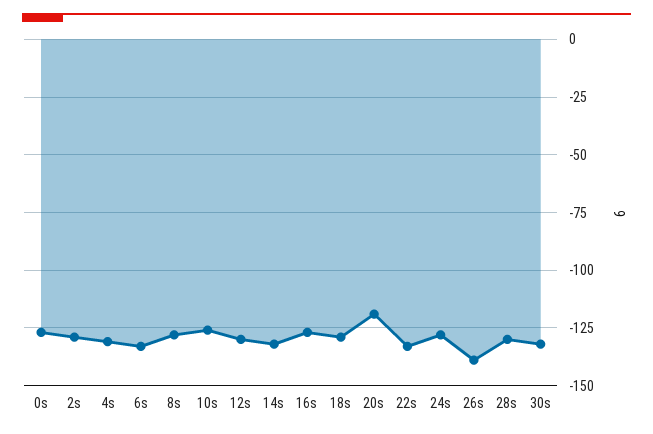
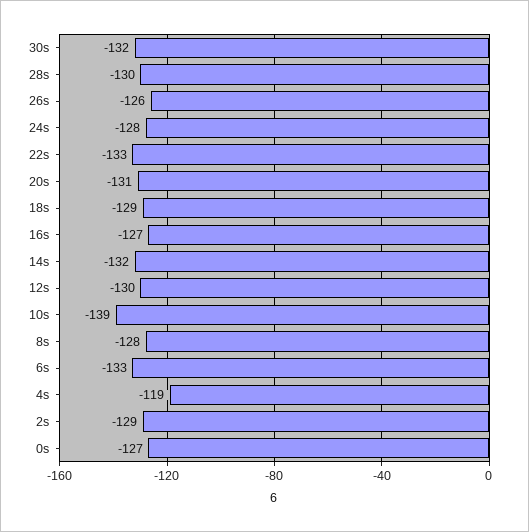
  {
    "0s": -127,
    "2s": -129,
-   "4s": -130,
+   "4s": -119,
    "6s": -133,
    "8s": -128,
-   "10s": -125,
+   "10s": -139,
    "12s": -130,
    "14s": -132,
    "16s": -127,
    "18s": -129,
-   "20s": -120,
+   "20s": -131,
    "22s": -133,
    "24s": -128,
-   "26s": -140,
+   "26s": -126,
    "28s": -130,
    "30s": -132
  }

